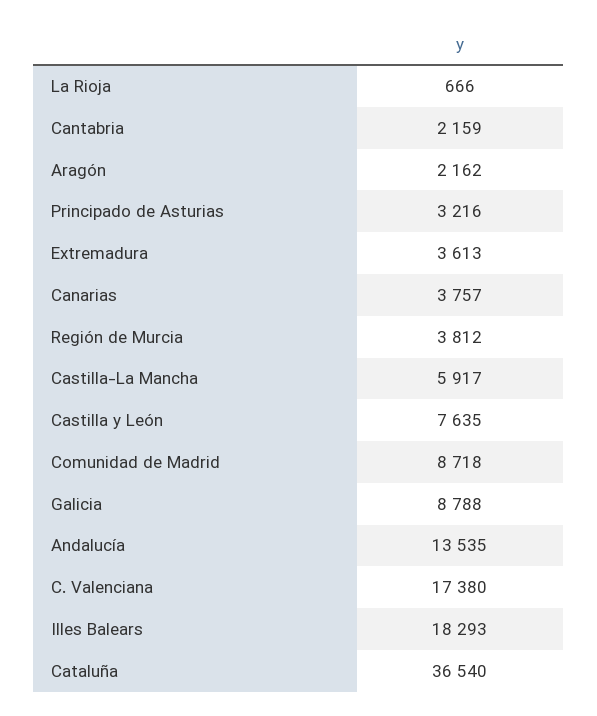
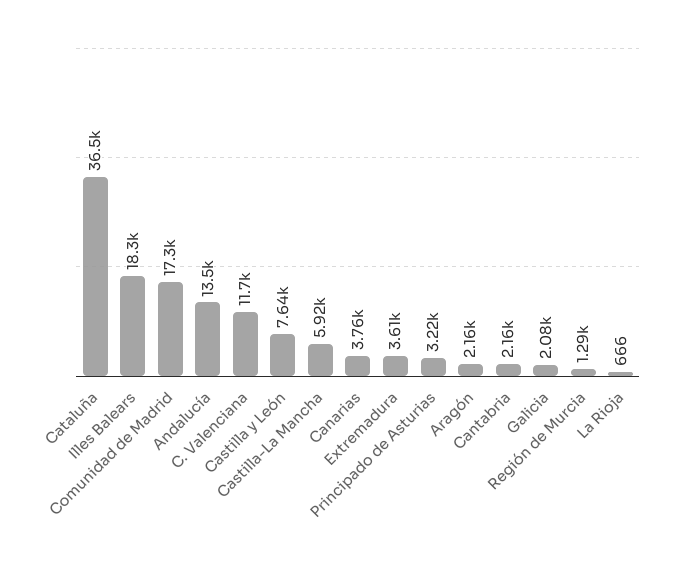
  {
    "La Rioja": 666,
    "Cantabria": 2159,
    "Aragón": 2162,
    "Principado de Asturias": 3216,
    "Extremadura": 3613,
    "Canarias": 3757,
-   "Región de Murcia": 3812,
+   "Región de Murcia": 1290,
    "Castilla-La Mancha": 5917,
    "Castilla y León": 7635,
-   "Comunidad de Madrid": 8718,
+   "Comunidad de Madrid": 17300,
-   "Galicia": 8788,
+   "Galicia": 2080,
    "Andalucía": 13535,
-   "C. Valenciana": 17380,
+   "C. Valenciana": 11700,
    "Illes Balears": 18293,
    "Cataluña": 36540
  }

